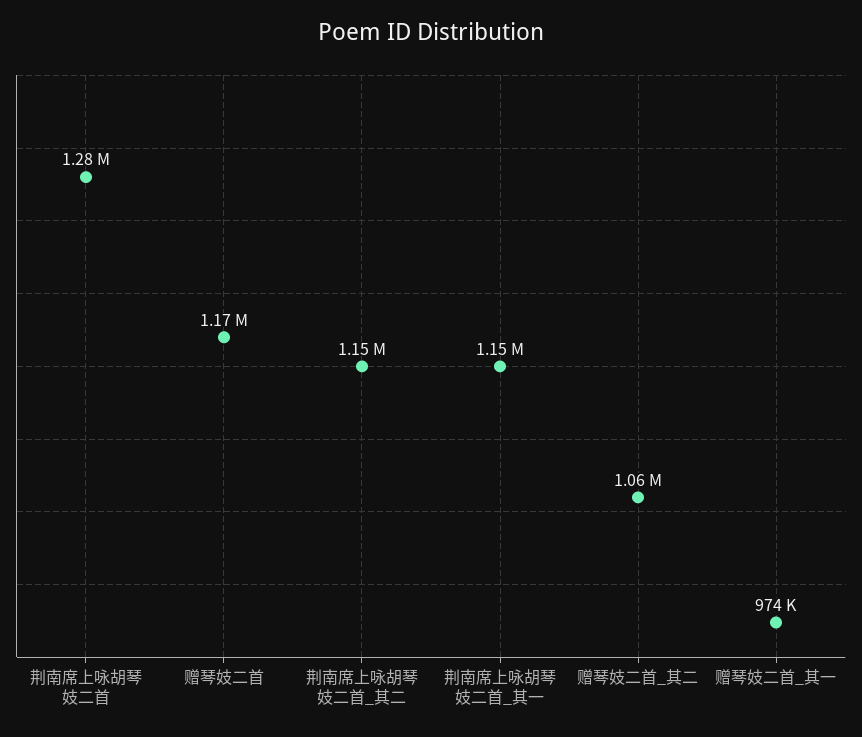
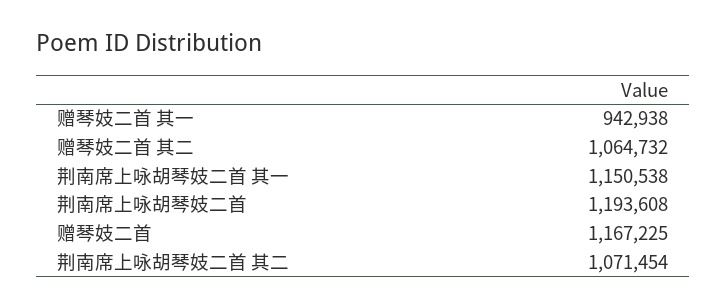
  {
-   "荆南席上咏胡琴妓二首": 1280000,
+   "荆南席上咏胡琴妓二首": 1193608,
    "赠琴妓二首": 1167225,
-   "荆南席上咏胡琴妓二首_其二": 1150000,
+   "荆南席上咏胡琴妓二首_其二": 1071454,
    "荆南席上咏胡琴妓二首_其一": 1150538,
    "赠琴妓二首_其二": 1064732,
-   "赠琴妓二首_其一": 974000
+   "赠琴妓二首_其一": 942938
  }

